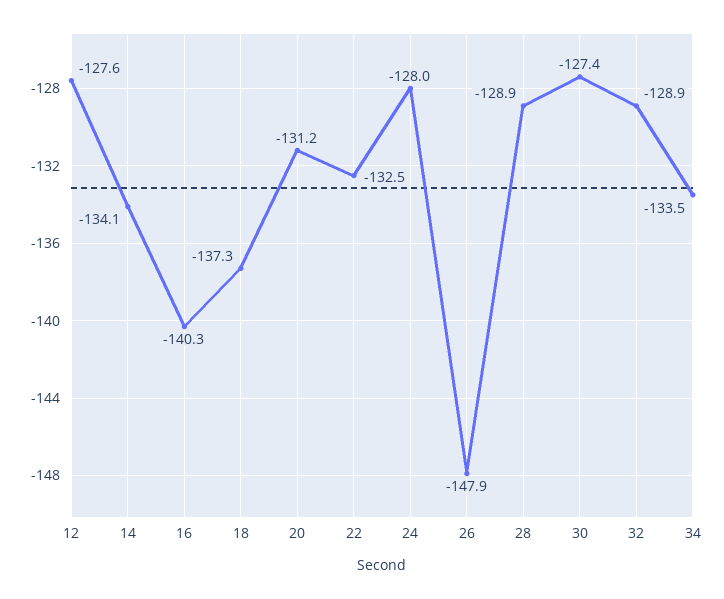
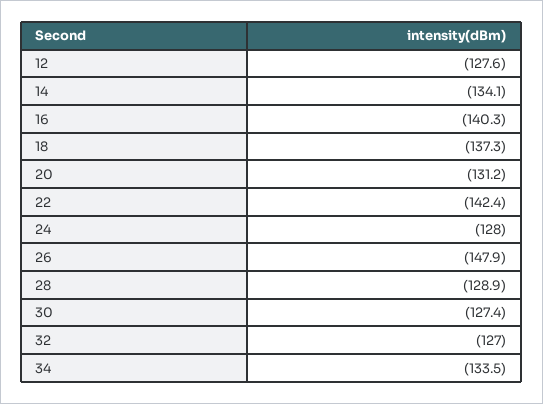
  {
    "12": -127.6,
    "14": -134.1,
    "16": -140.3,
    "18": -137.3,
    "20": -131.2,
-   "22": -132.5,
+   "22": -142.4,
    "24": -128,
    "26": -147.9,
    "28": -128.9,
    "30": -127.4,
-   "32": -128.9,
+   "32": -127,
    "34": -133.5
  }

